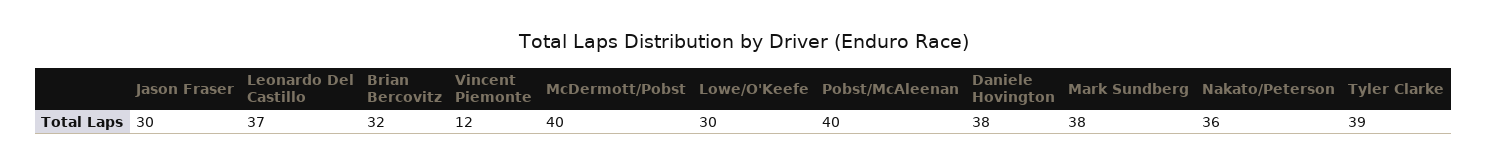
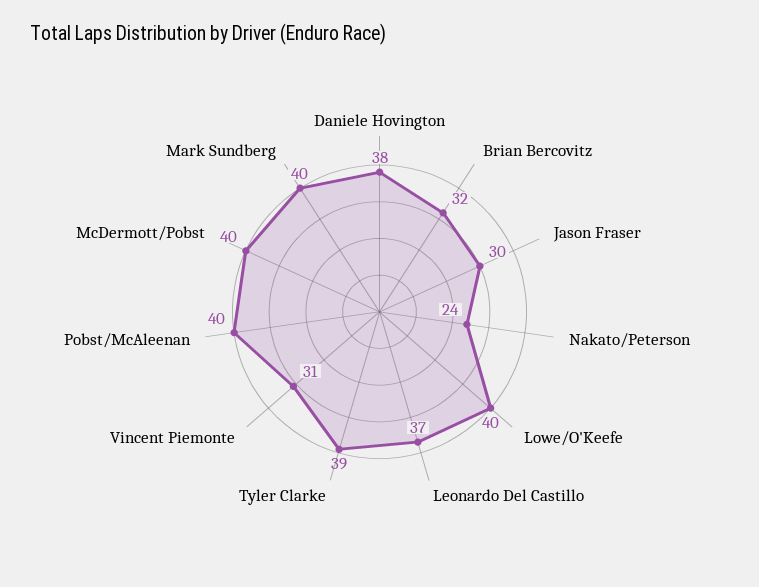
  {
    "Jason Fraser": 30,
    "Leonardo Del Castillo": 37,
    "Brian Bercovitz": 32,
-   "Vincent Piemonte": 12,
+   "Vincent Piemonte": 31,
    "McDermott/Pobst": 40,
-   "Lowe/O'Keefe": 30,
+   "Lowe/O'Keefe": 40,
    "Pobst/McAleenan": 40,
    "Daniele Hovington": 38,
-   "Mark Sundberg": 38,
+   "Mark Sundberg": 40,
-   "Nakato/Peterson": 36,
+   "Nakato/Peterson": 24,
    "Tyler Clarke": 39
  }

